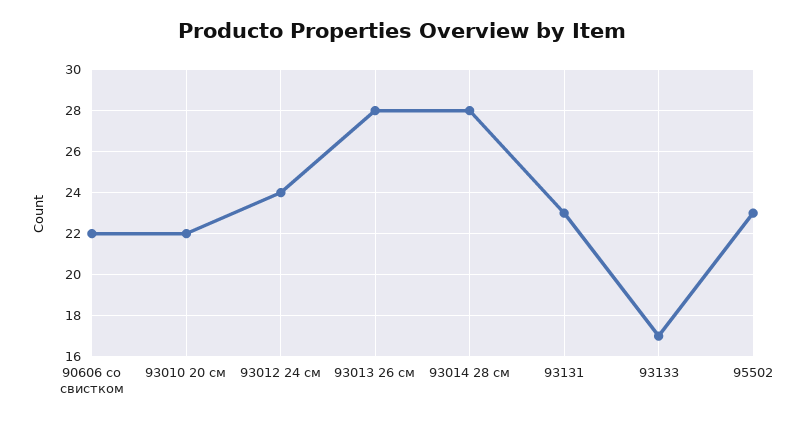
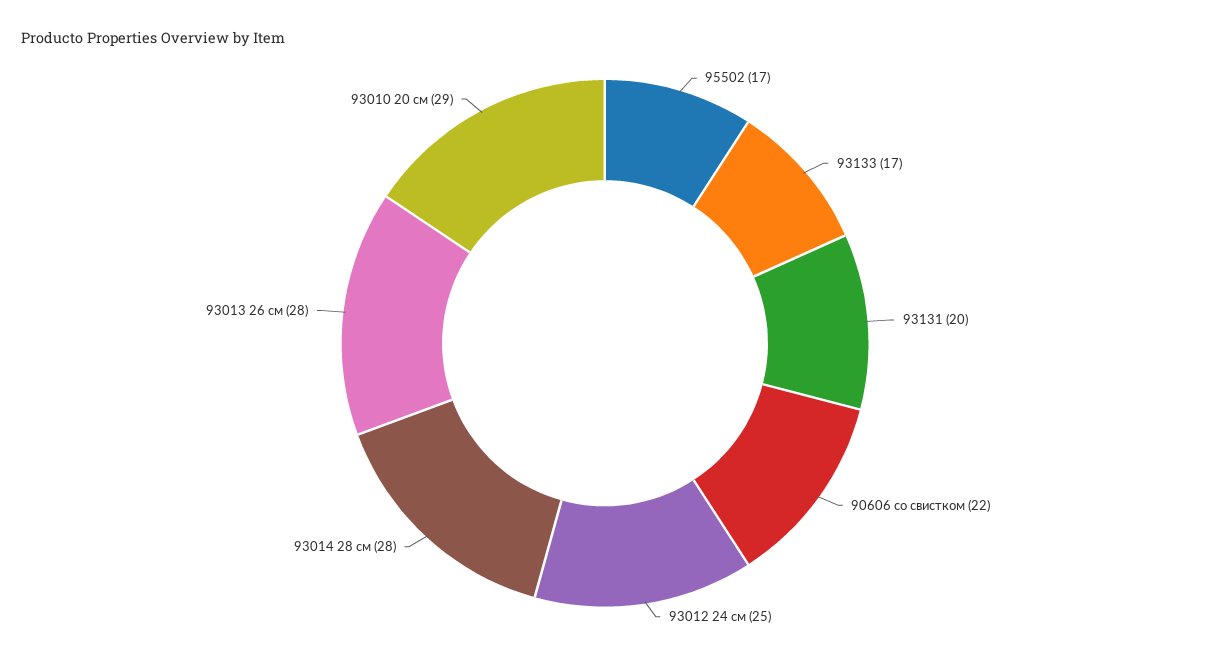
  {
    "90606 со свистком": 22,
-   "93010 20 см": 22,
+   "93010 20 см": 29,
-   "93012 24 см": 24,
+   "93012 24 см": 25,
    "93013 26 см": 28,
    "93014 28 см": 28,
-   "93131": 23,
+   "93131": 20,
    "93133": 17,
-   "95502": 23
+   "95502": 17
  }

